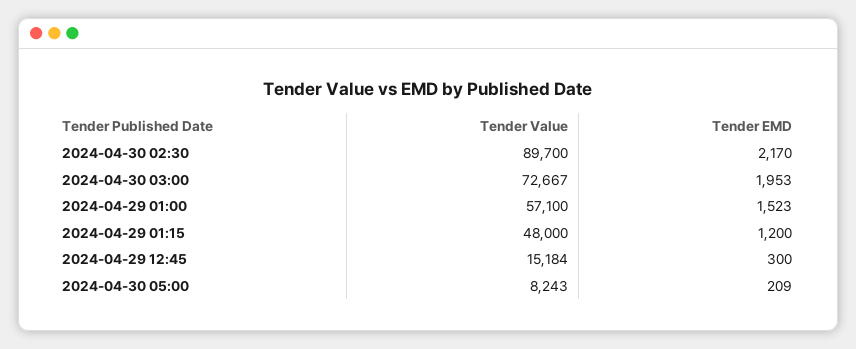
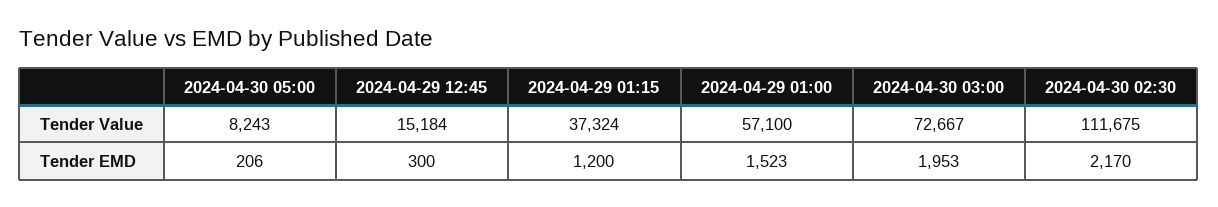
  {
    "Tender Value": {
-     "2024-04-30 02:30": 89700,
+     "2024-04-30 02:30": 111675,
      "2024-04-30 03:00": 72667,
      "2024-04-29 01:00": 57100,
-     "2024-04-29 01:15": 48000,
+     "2024-04-29 01:15": 37324,
      "2024-04-29 12:45": 15184,
      "2024-04-30 05:00": 8243
    },
    "Tender EMD": {
      "2024-04-30 02:30": 2170,
      "2024-04-30 03:00": 1953,
      "2024-04-29 01:00": 1523,
      "2024-04-29 01:15": 1200,
      "2024-04-29 12:45": 300,
-     "2024-04-30 05:00": 209
+     "2024-04-30 05:00": 206
    }
  }

